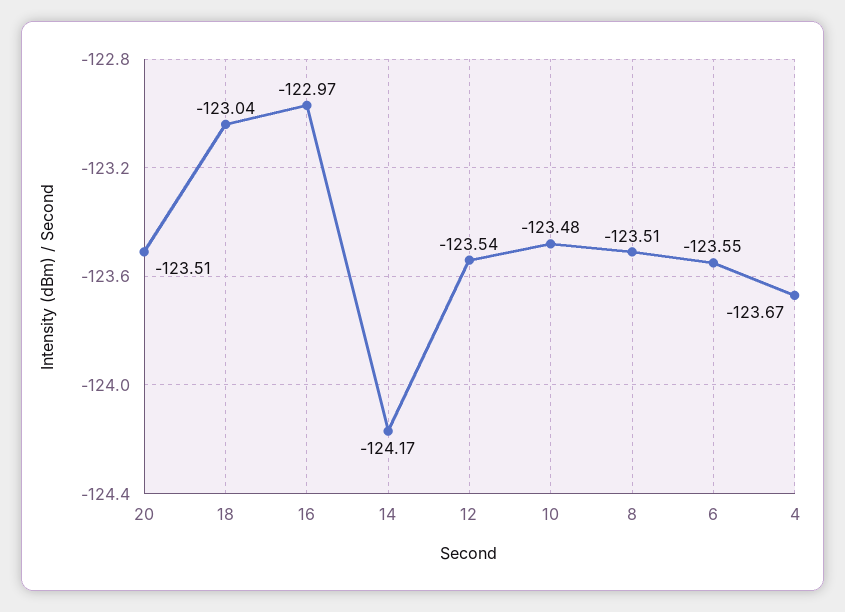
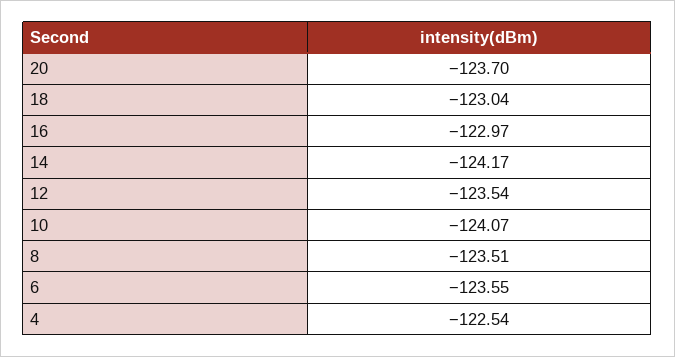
  {
-   "20": -123.51,
+   "20": -123.7,
    "18": -123.04,
    "16": -122.97,
    "14": -124.17,
    "12": -123.54,
-   "10": -123.48,
+   "10": -124.07,
    "8": -123.51,
    "6": -123.55,
-   "4": -123.67
+   "4": -122.54
  }

